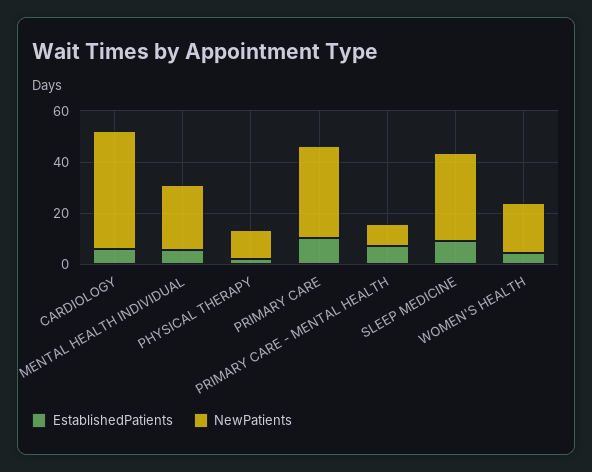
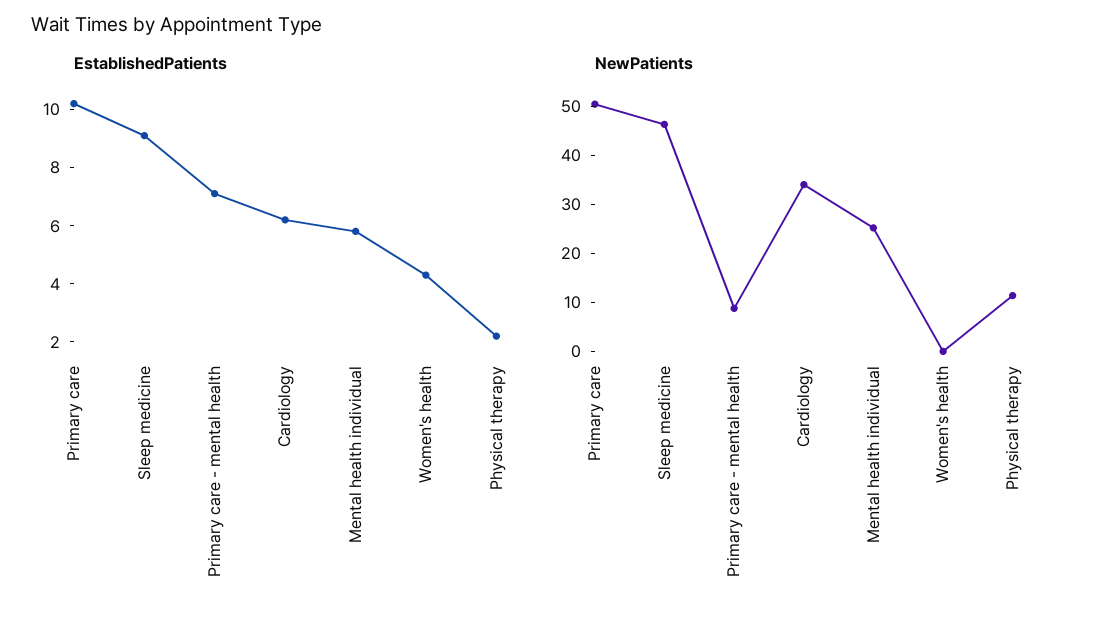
  {
    "EstablishedPatients": {
      "CARDIOLOGY": 6,
      "MENTAL HEALTH INDIVIDUAL": 6,
      "PHYSICAL THERAPY": 2,
      "PRIMARY CARE": 10,
      "PRIMARY CARE - MENTAL HEALTH": 7,
      "SLEEP MEDICINE": 9,
      "WOMEN'S HEALTH": 4.5
    },
    "NewPatients": {
-     "CARDIOLOGY": 45,
+     "CARDIOLOGY": 34,
      "MENTAL HEALTH INDIVIDUAL": 26,
      "PHYSICAL THERAPY": 12,
-     "PRIMARY CARE": 35,
+     "PRIMARY CARE": 50,
      "PRIMARY CARE - MENTAL HEALTH": 8,
-     "SLEEP MEDICINE": 35,
+     "SLEEP MEDICINE": 46,
-     "WOMEN'S HEALTH": 20
+     "WOMEN'S HEALTH": 0
    }
  }

